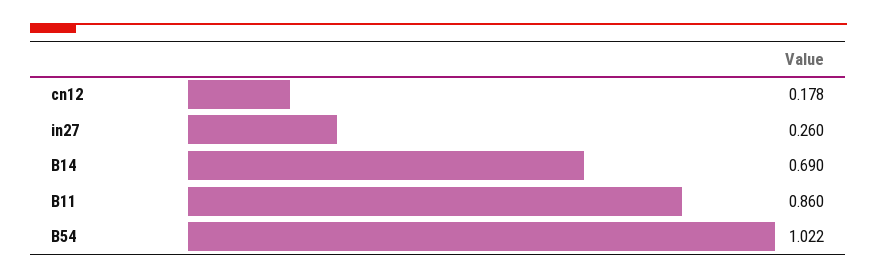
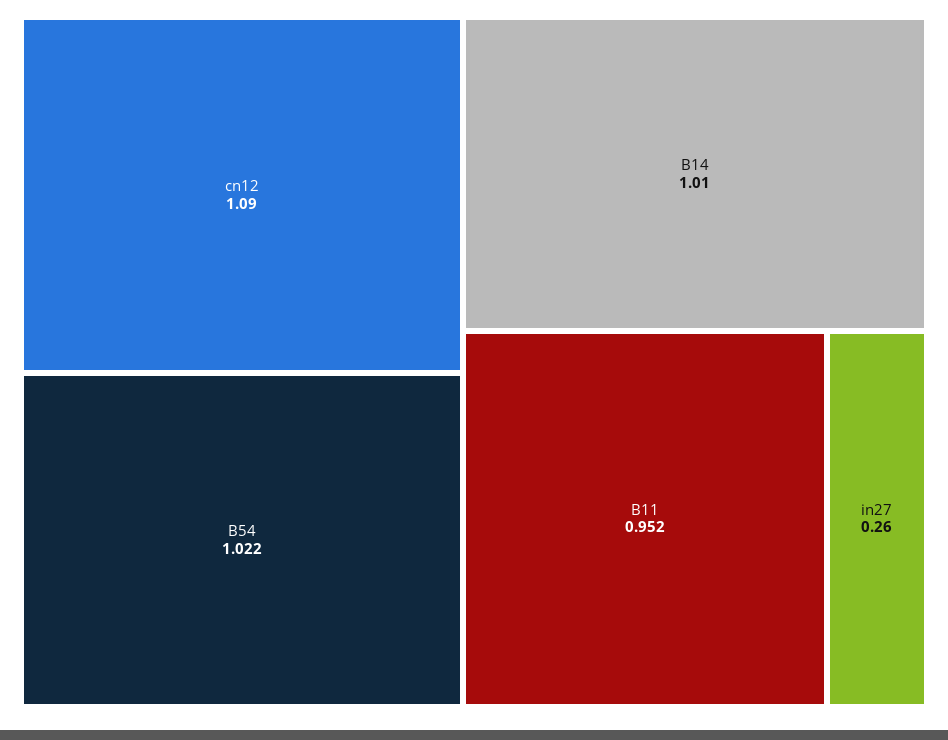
  {
-   "cn12": 0.178,
+   "cn12": 1.09,
    "in27": 0.26,
-   "B14": 0.69,
+   "B14": 1.01,
-   "B11": 0.86,
+   "B11": 0.952,
    "B54": 1.022
  }

